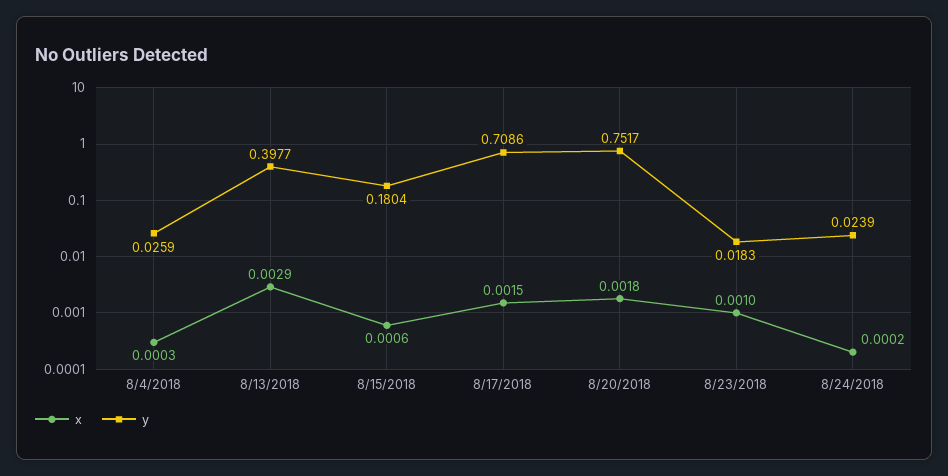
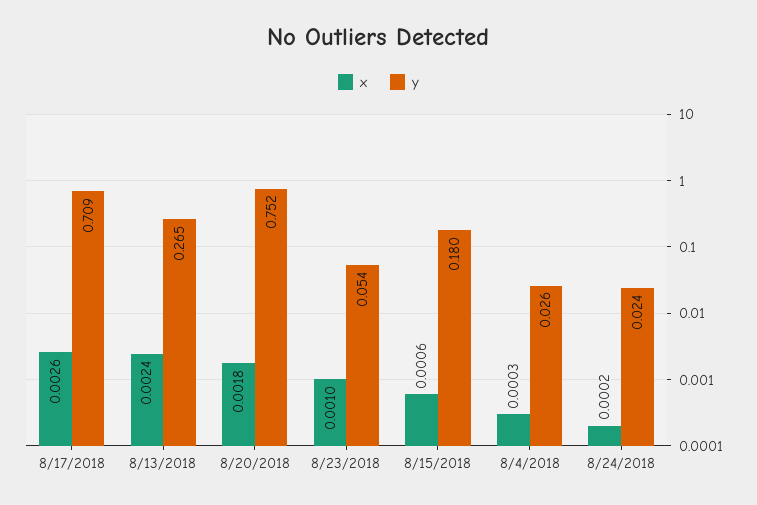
  {
    "x": {
      "8/4/2018": 0.0003,
-     "8/13/2018": 0.0029,
+     "8/13/2018": 0.0024,
      "8/15/2018": 0.0006,
-     "8/17/2018": 0.0015,
+     "8/17/2018": 0.0026,
      "8/20/2018": 0.0018,
      "8/23/2018": 0.001,
      "8/24/2018": 0.0002
    },
    "y": {
      "8/4/2018": 0.0259,
-     "8/13/2018": 0.3977,
+     "8/13/2018": 0.265,
      "8/15/2018": 0.1804,
      "8/17/2018": 0.7086,
      "8/20/2018": 0.7517,
-     "8/23/2018": 0.0183,
+     "8/23/2018": 0.054,
      "8/24/2018": 0.0239
    }
  }

